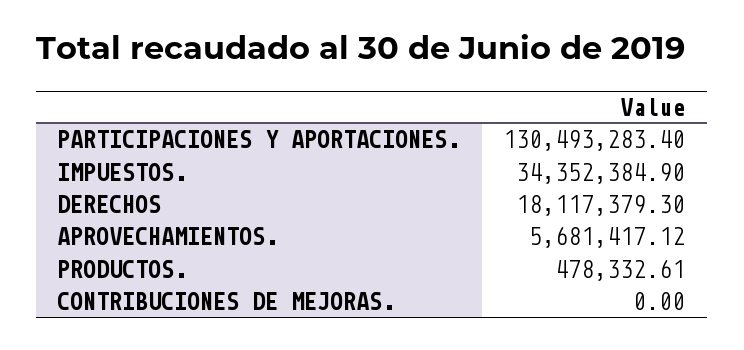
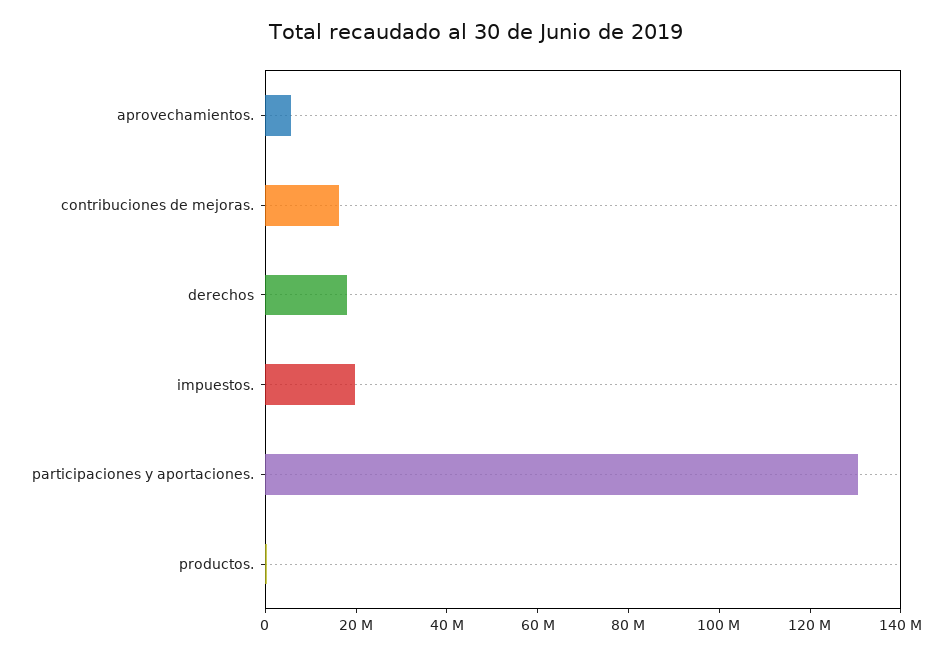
  {
    "PARTICIPACIONES Y APORTACIONES.": 130493283.4,
-   "IMPUESTOS.": 34352384.9,
+   "IMPUESTOS.": 20000000,
    "DERECHOS": 18117379.3,
    "APROVECHAMIENTOS.": 5681417.12,
    "PRODUCTOS.": 478332.61,
-   "CONTRIBUCIONES DE MEJORAS.": 0
+   "CONTRIBUCIONES DE MEJORAS.": 15000000
  }

